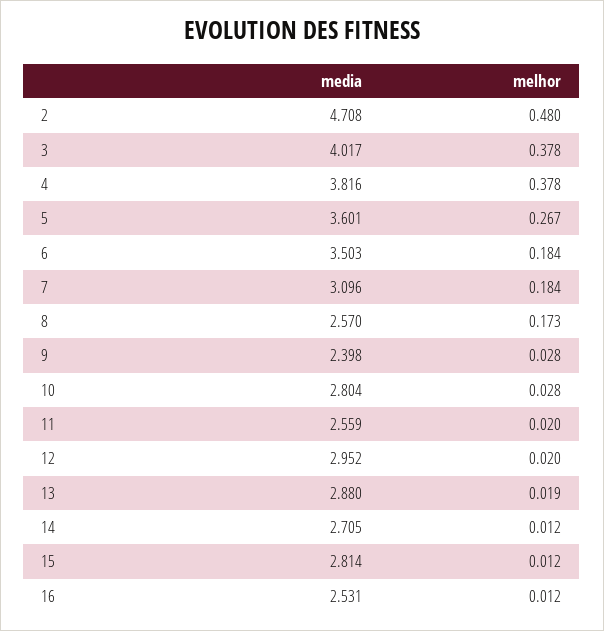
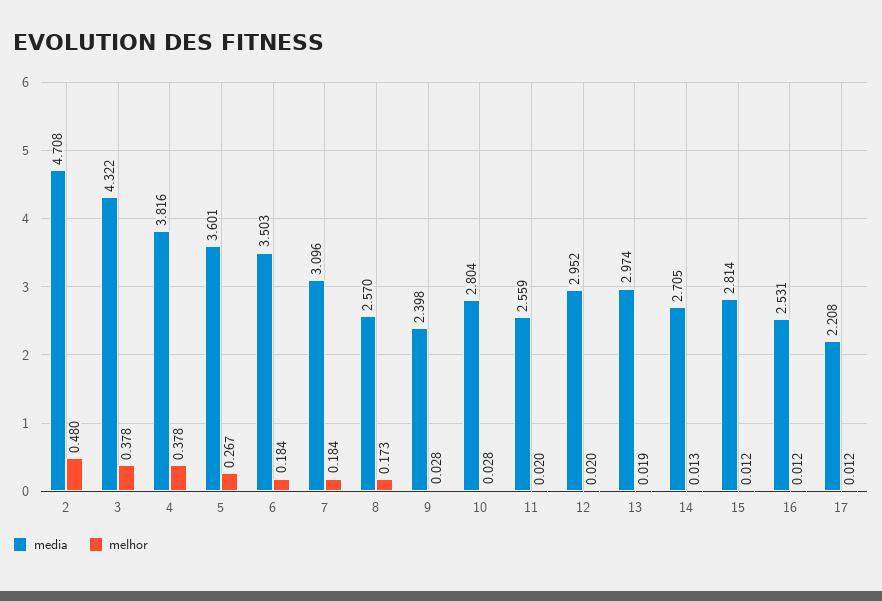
  {
    "media": {
      "2": 4.708,
-     "3": 4.017,
+     "3": 4.322,
      "4": 3.816,
      "5": 3.601,
      "6": 3.503,
      "7": 3.096,
      "8": 2.57,
      "9": 2.398,
      "10": 2.804,
      "11": 2.559,
      "12": 2.952,
-     "13": 2.88,
+     "13": 2.974,
      "14": 2.705,
      "15": 2.814,
-     "16": 2.531
+     "16": 2.531,
+     "17": 2.208
    },
    "melhor": {
      "2": 0.48,
      "3": 0.378,
      "4": 0.378,
      "5": 0.267,
      "6": 0.184,
      "7": 0.184,
      "8": 0.173,
      "9": 0.028,
      "10": 0.028,
      "11": 0.02,
      "12": 0.02,
      "13": 0.019,
-     "14": 0.012,
+     "14": 0.013,
      "15": 0.012,
-     "16": 0.012
+     "16": 0.012,
+     "17": 0.012
    }
  }

